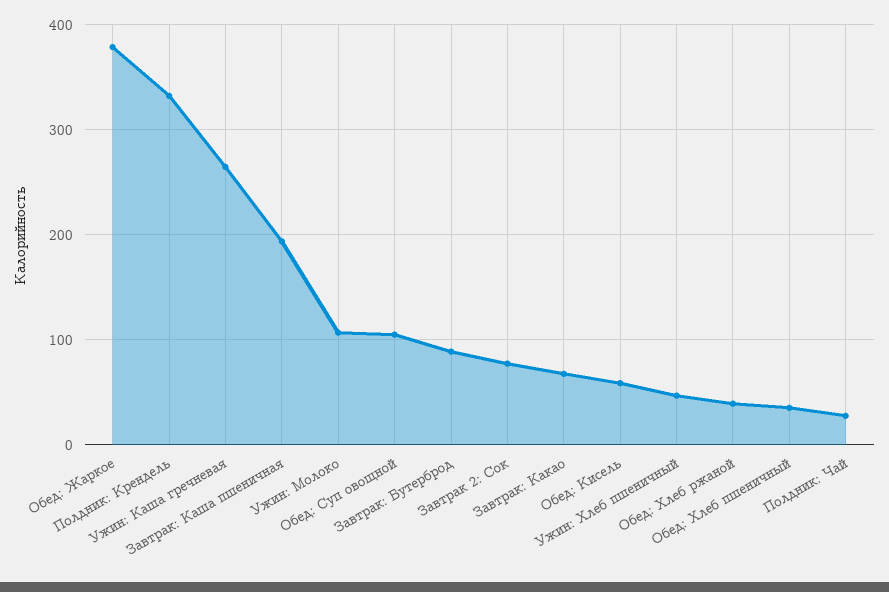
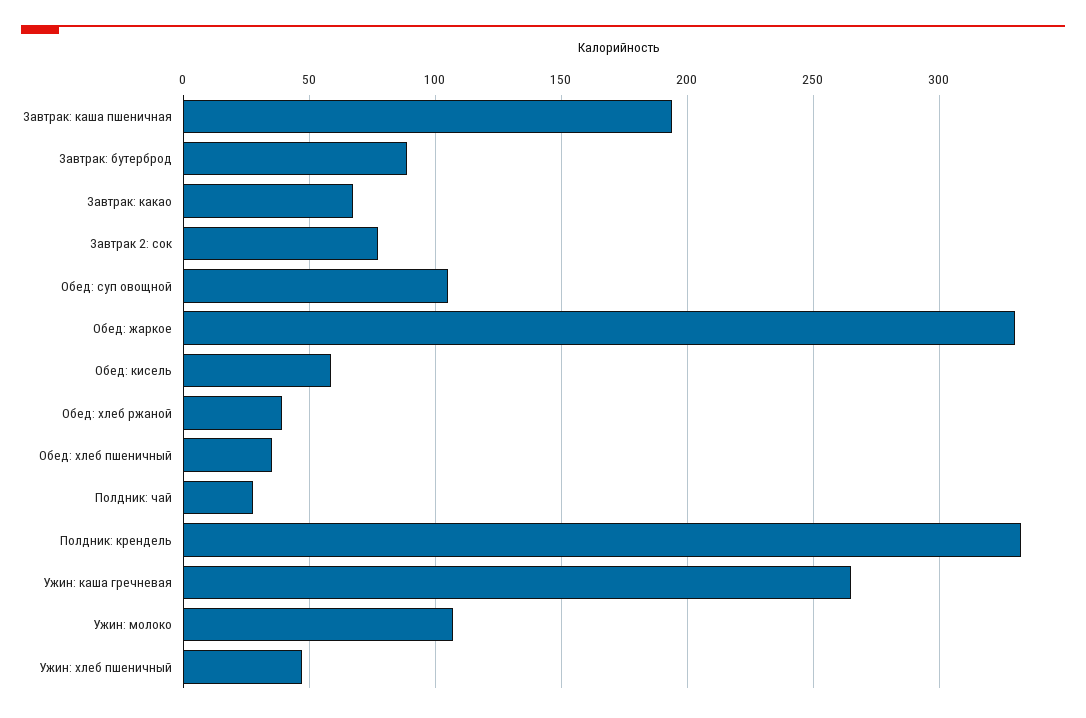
  {
-   "Обед: Жаркое": 380,
+   "Обед: Жаркое": 330,
    "Полдник: Крендель": 335,
    "Ужин: Каша гречневая": 265,
    "Завтрак: Каша пшеничная": 195,
    "Ужин: Молоко": 105,
    "Обед: Суп овощной": 105,
    "Завтрак: Бутерброд": 90,
    "Завтрак 2: Сок": 75,
    "Завтрак: Какао": 70,
    "Обед: Кисель": 60,
    "Ужин: Хлеб пшеничный": 45,
    "Обед: Хлеб ржаной": 40,
    "Обед: Хлеб пшеничный": 35,
    "Полдник: Чай": 30
  }

